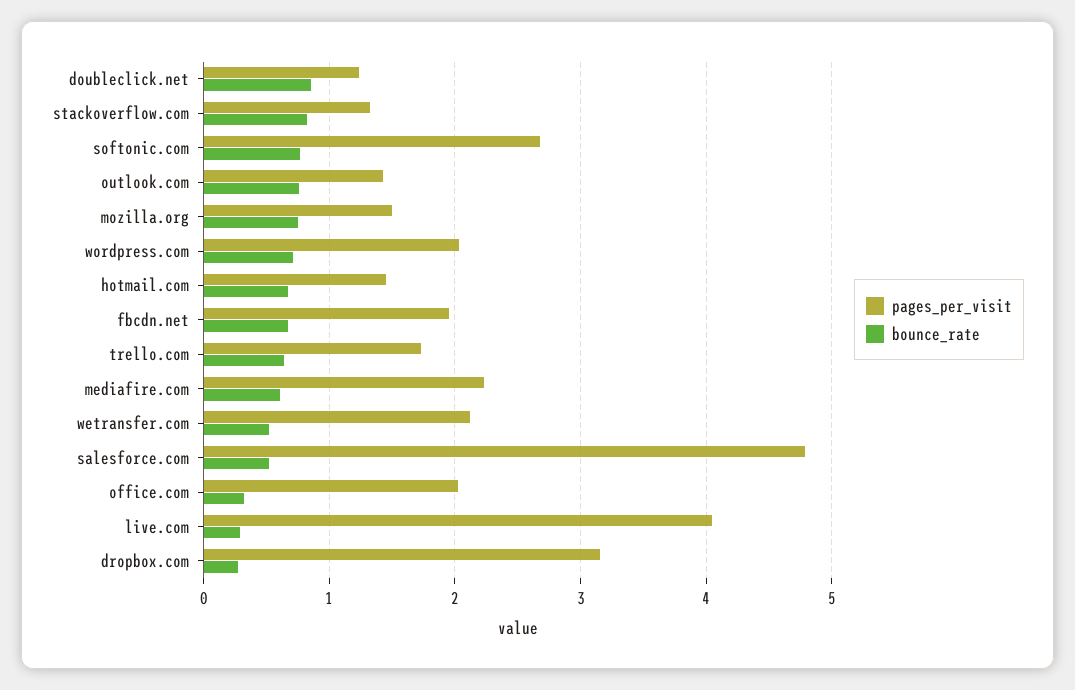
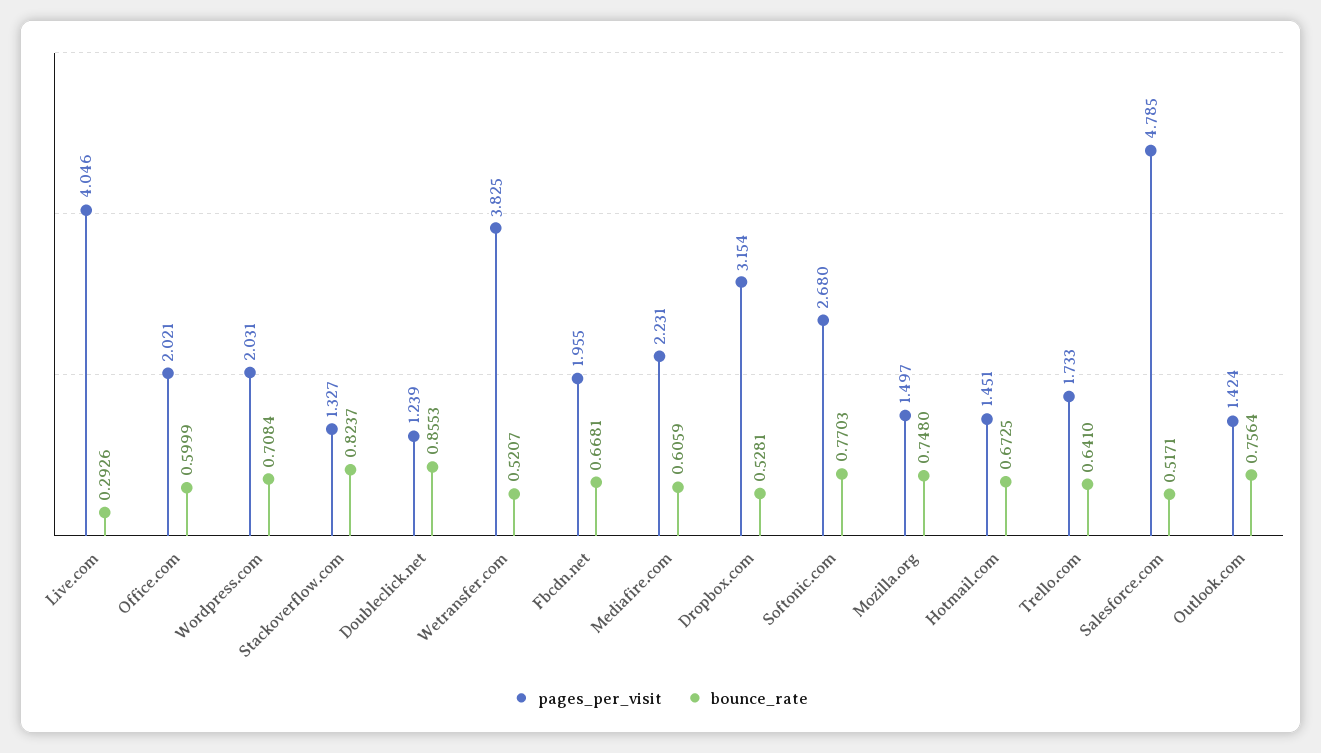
  {
    "pages_per_visit": {
      "doubleclick.net": 1.239,
      "stackoverflow.com": 1.327,
      "softonic.com": 2.68,
      "outlook.com": 1.424,
      "mozilla.org": 1.497,
      "wordpress.com": 2.031,
      "hotmail.com": 1.451,
      "fbcdn.net": 1.955,
      "trello.com": 1.733,
      "mediafire.com": 2.231,
-     "wetransfer.com": 2.1,
+     "wetransfer.com": 3.825,
      "salesforce.com": 4.785,
      "office.com": 2.021,
      "live.com": 4.046,
      "dropbox.com": 3.154
    },
    "bounce_rate": {
      "doubleclick.net": 0.8553,
      "stackoverflow.com": 0.8237,
      "softonic.com": 0.7703,
      "outlook.com": 0.7564,
      "mozilla.org": 0.748,
      "wordpress.com": 0.7084,
      "hotmail.com": 0.6725,
      "fbcdn.net": 0.6681,
      "trello.com": 0.641,
      "mediafire.com": 0.6059,
      "wetransfer.com": 0.5207,
      "salesforce.com": 0.5171,
-     "office.com": 0.3,
+     "office.com": 0.5999,
      "live.com": 0.2926,
-     "dropbox.com": 0.3
+     "dropbox.com": 0.5281
    }
  }

